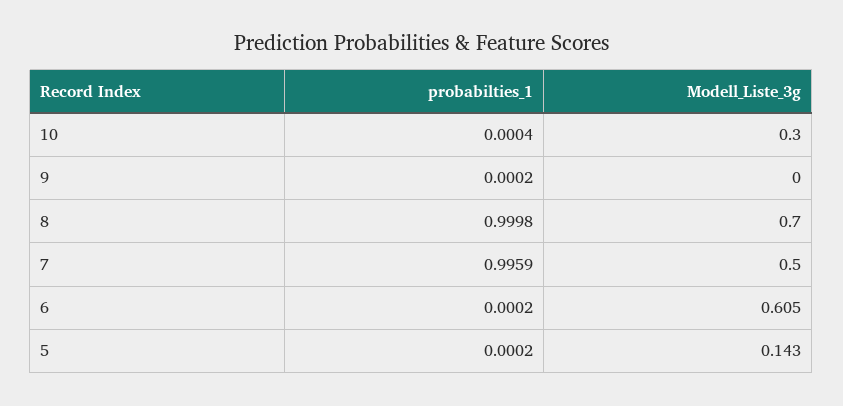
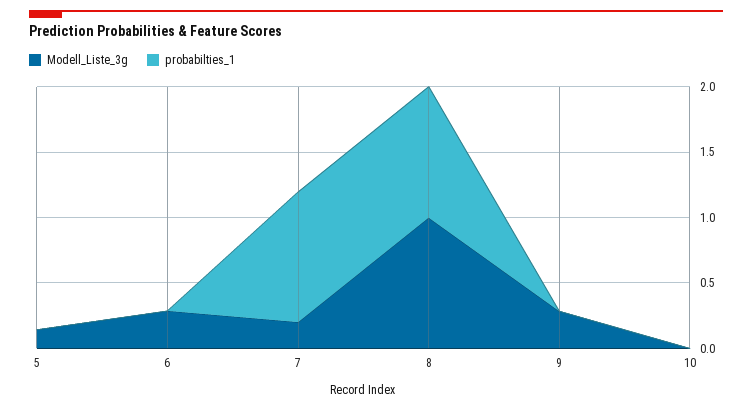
  {
    "probabilties_1": {
      "10": 0.0004,
      "9": 0.0002,
      "8": 0.9998,
      "7": 0.9959,
      "6": 0.0002,
      "5": 0.0002
    },
    "Modell_Liste_3g": {
-     "10": 0.3,
+     "10": 0,
-     "9": 0,
+     "9": 0.3,
-     "8": 0.7,
+     "8": 1,
-     "7": 0.5,
+     "7": 0.2,
-     "6": 0.605,
+     "6": 0.3,
      "5": 0.143
    }
  }

